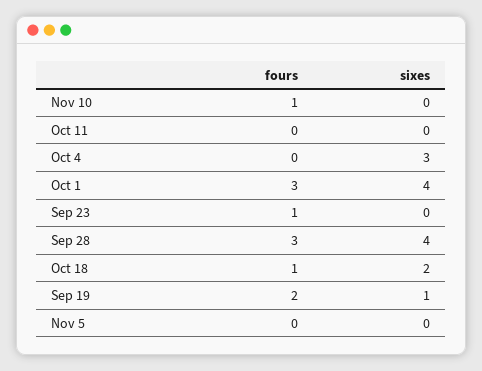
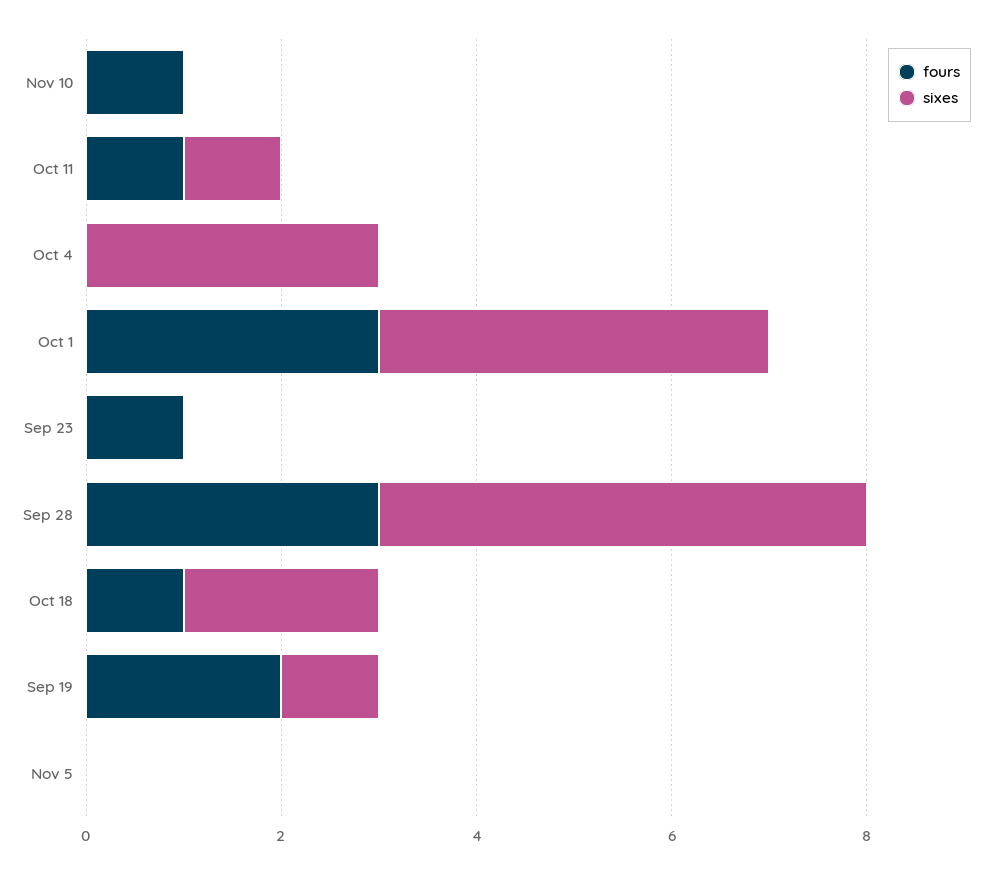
  {
    "fours": {
      "Nov 10": 1,
-     "Oct 11": 0,
+     "Oct 11": 1,
      "Oct 4": 0,
      "Oct 1": 3,
      "Sep 23": 1,
      "Sep 28": 3,
      "Oct 18": 1,
      "Sep 19": 2,
      "Nov 5": 0
    },
    "sixes": {
      "Nov 10": 0,
-     "Oct 11": 0,
+     "Oct 11": 1,
      "Oct 4": 3,
      "Oct 1": 4,
      "Sep 23": 0,
-     "Sep 28": 4,
+     "Sep 28": 5,
      "Oct 18": 2,
      "Sep 19": 1,
      "Nov 5": 0
    }
  }

